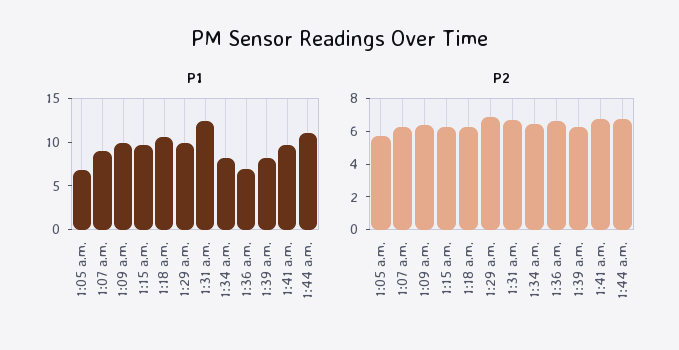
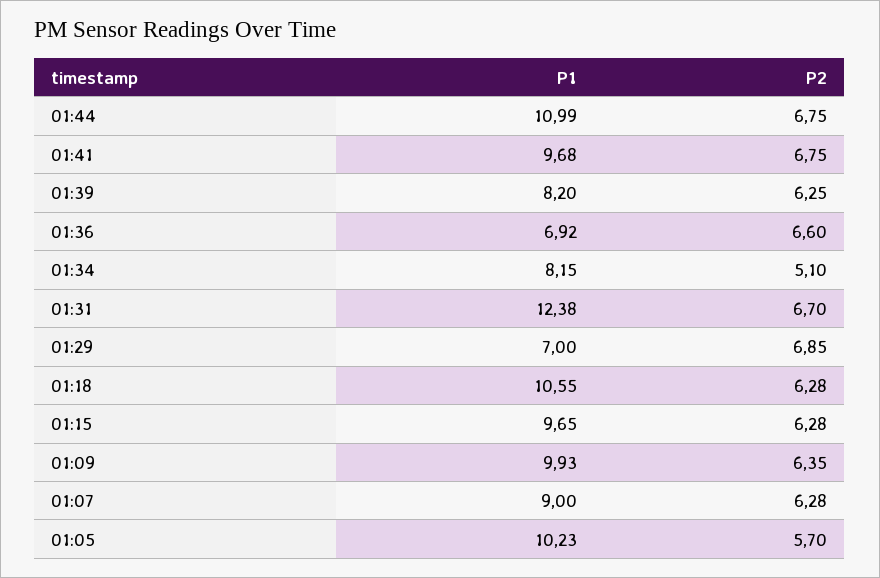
  {
    "P1": {
-     "1:05 a.m.": 7,
+     "1:05 a.m.": 10.23,
      "1:07 a.m.": 9,
      "1:09 a.m.": 9.93,
      "1:15 a.m.": 9.65,
      "1:18 a.m.": 10.55,
-     "1:29 a.m.": 10,
+     "1:29 a.m.": 7,
      "1:31 a.m.": 12.38,
      "1:34 a.m.": 8.15,
      "1:36 a.m.": 6.92,
      "1:39 a.m.": 8.2,
      "1:41 a.m.": 9.68,
      "1:44 a.m.": 10.99
    },
    "P2": {
      "1:05 a.m.": 5.7,
      "1:07 a.m.": 6.28,
      "1:09 a.m.": 6.35,
      "1:15 a.m.": 6.28,
      "1:18 a.m.": 6.28,
      "1:29 a.m.": 6.85,
      "1:31 a.m.": 6.7,
-     "1:34 a.m.": 6.5,
+     "1:34 a.m.": 5.1,
      "1:36 a.m.": 6.6,
      "1:39 a.m.": 6.25,
      "1:41 a.m.": 6.75,
      "1:44 a.m.": 6.75
    }
  }

